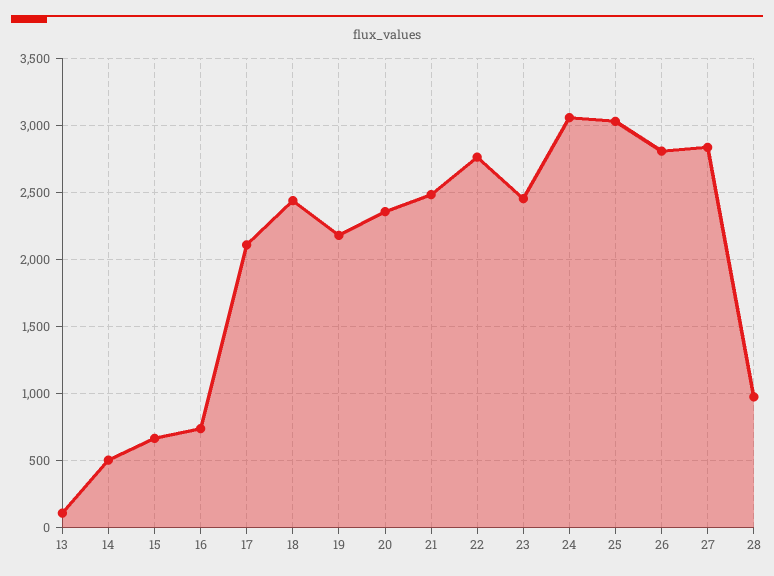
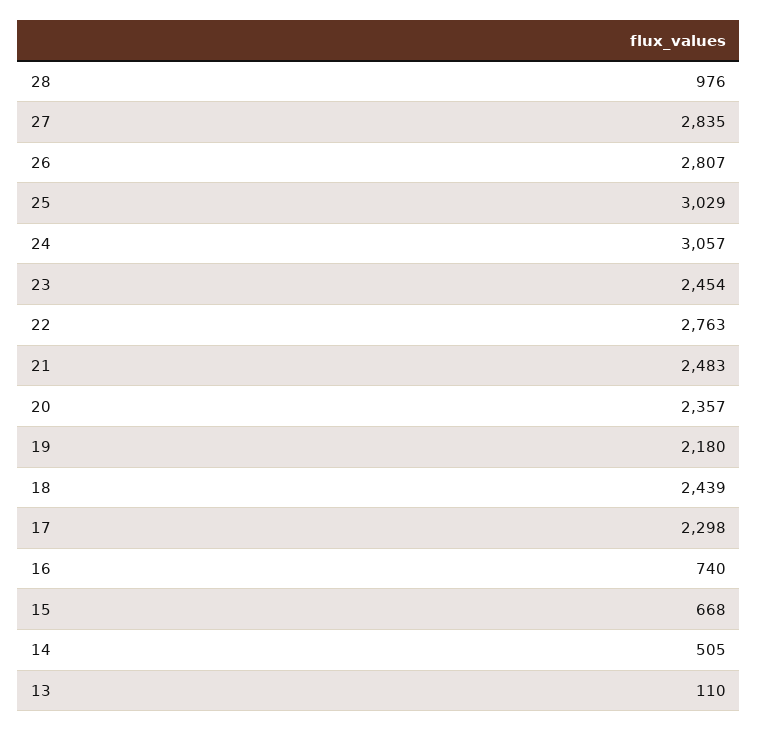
  {
    "13": 110,
    "14": 505,
    "15": 668,
    "16": 740,
-   "17": 2100,
+   "17": 2298,
    "18": 2439,
    "19": 2180,
    "20": 2357,
    "21": 2483,
    "22": 2763,
    "23": 2454,
    "24": 3057,
    "25": 3029,
    "26": 2807,
    "27": 2835,
    "28": 976
  }

